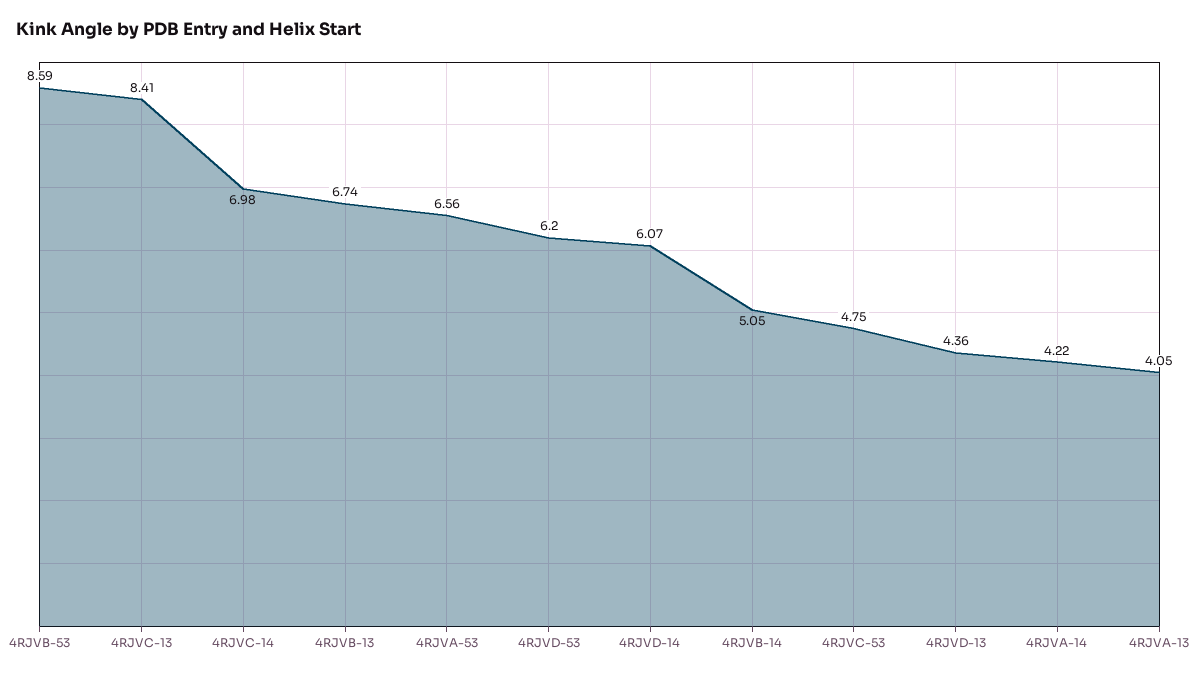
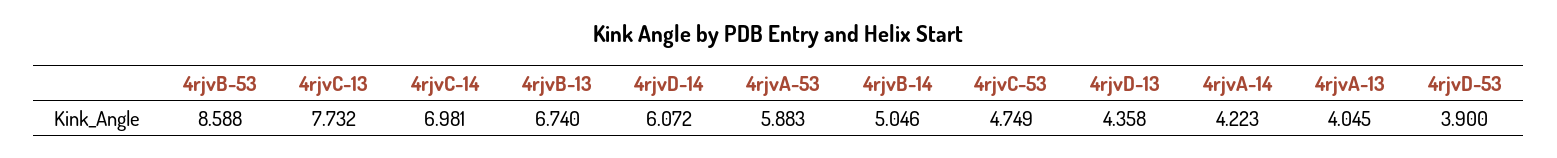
  {
    "4RJVB-53": 8.588,
-   "4RJVC-13": 8.41,
+   "4RJVC-13": 7.732,
    "4RJVC-14": 6.981,
    "4RJVB-13": 6.74,
-   "4RJVA-53": 6.56,
+   "4RJVA-53": 5.883,
-   "4RJVD-53": 6.2,
+   "4RJVD-53": 3.9,
    "4RJVD-14": 6.072,
    "4RJVB-14": 5.046,
    "4RJVC-53": 4.749,
    "4RJVD-13": 4.358,
    "4RJVA-14": 4.223,
    "4RJVA-13": 4.045
  }

